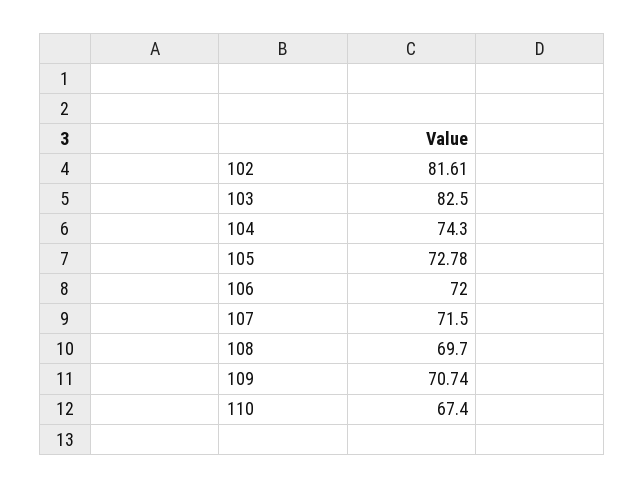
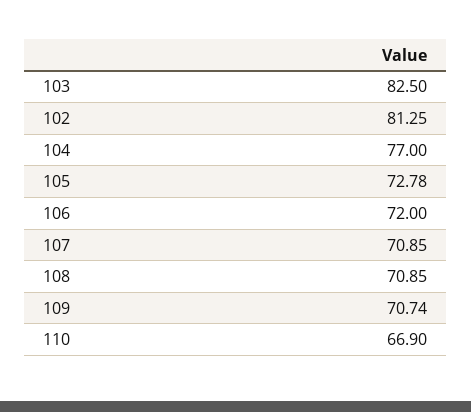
  {
-   "102": 81.61,
+   "102": 81.25,
    "103": 82.5,
-   "104": 74.3,
+   "104": 77,
    "105": 72.78,
    "106": 72,
-   "107": 71.5,
+   "107": 70.85,
-   "108": 69.7,
+   "108": 70.85,
    "109": 70.74,
-   "110": 67.4
+   "110": 66.9
  }

